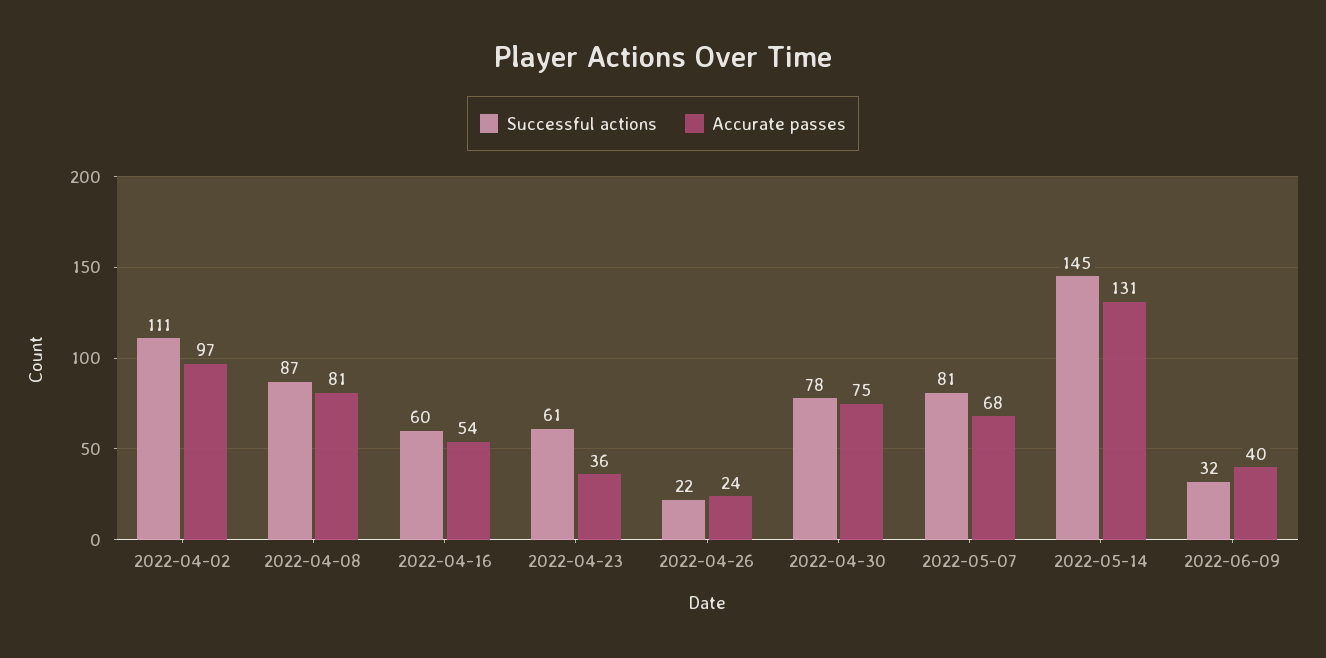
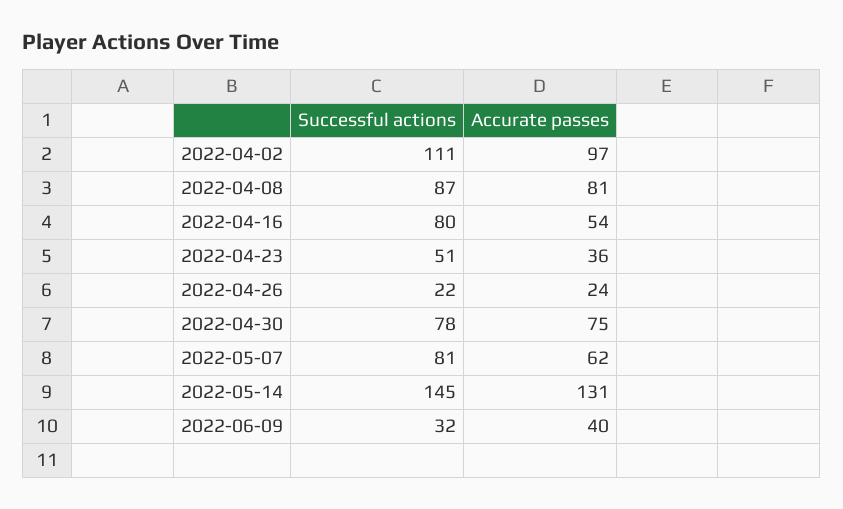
  {
    "Successful actions": {
      "2022-04-02": 111,
      "2022-04-08": 87,
-     "2022-04-16": 60,
+     "2022-04-16": 80,
-     "2022-04-23": 61,
+     "2022-04-23": 51,
      "2022-04-26": 22,
      "2022-04-30": 78,
      "2022-05-07": 81,
      "2022-05-14": 145,
      "2022-06-09": 32
    },
    "Accurate passes": {
      "2022-04-02": 97,
      "2022-04-08": 81,
      "2022-04-16": 54,
      "2022-04-23": 36,
      "2022-04-26": 24,
      "2022-04-30": 75,
-     "2022-05-07": 68,
+     "2022-05-07": 62,
      "2022-05-14": 131,
      "2022-06-09": 40
    }
  }

